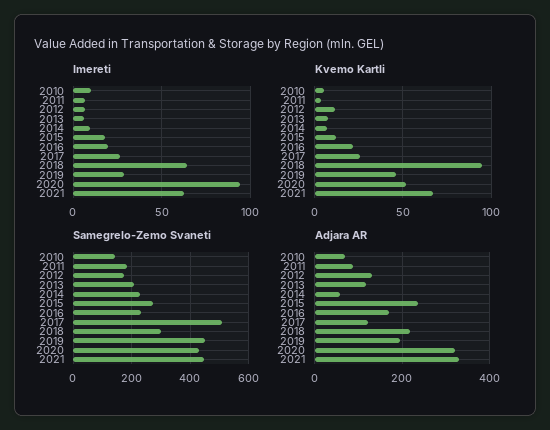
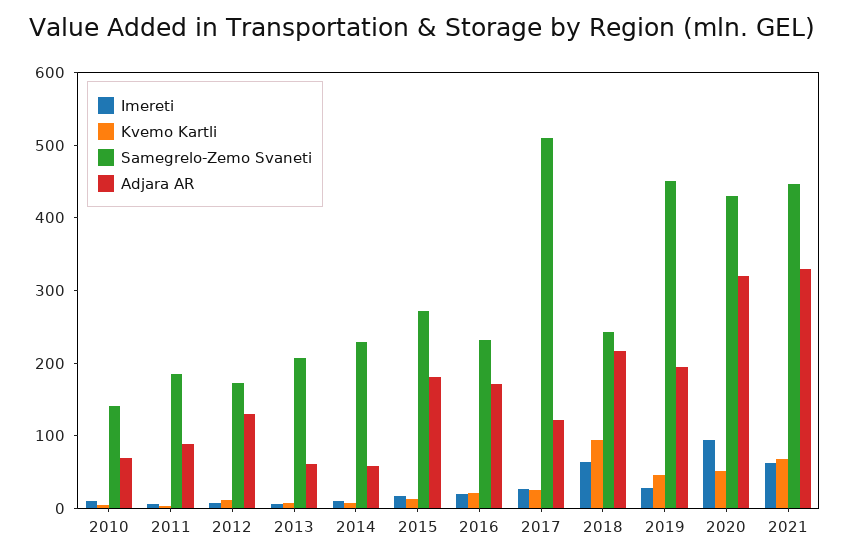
  {
    "Imereti": {
      "2010": 10,
      "2011": 5,
      "2012": 5,
      "2013": 5,
      "2014": 10,
      "2015": 20,
      "2016": 20,
      "2017": 25,
      "2018": 65,
      "2019": 30,
      "2020": 95,
      "2021": 65
    },
    "Kvemo Kartli": {
      "2010": 5,
      "2011": 5,
      "2012": 10,
      "2013": 10,
      "2014": 5,
      "2015": 10,
      "2016": 20,
      "2017": 25,
      "2018": 95,
      "2019": 45,
      "2020": 50,
      "2021": 65
    },
    "Samegrelo-Zemo Svaneti": {
      "2010": 140,
      "2011": 180,
      "2012": 180,
      "2013": 200,
      "2014": 220,
      "2015": 280,
      "2016": 240,
      "2017": 500,
-     "2018": 300,
+     "2018": 240,
      "2019": 460,
      "2020": 440,
      "2021": 440
    },
    "Adjara AR": {
      "2010": 80,
      "2011": 80,
      "2012": 140,
-     "2013": 120,
+     "2013": 60,
      "2014": 60,
-     "2015": 240,
+     "2015": 180,
      "2016": 180,
      "2017": 120,
      "2018": 220,
      "2019": 200,
      "2020": 320,
      "2021": 320
    }
  }

